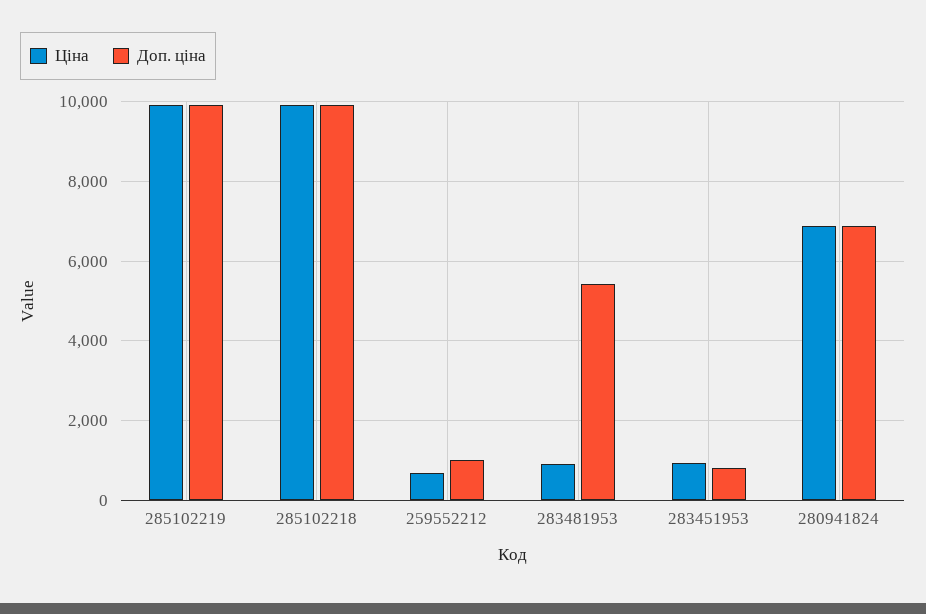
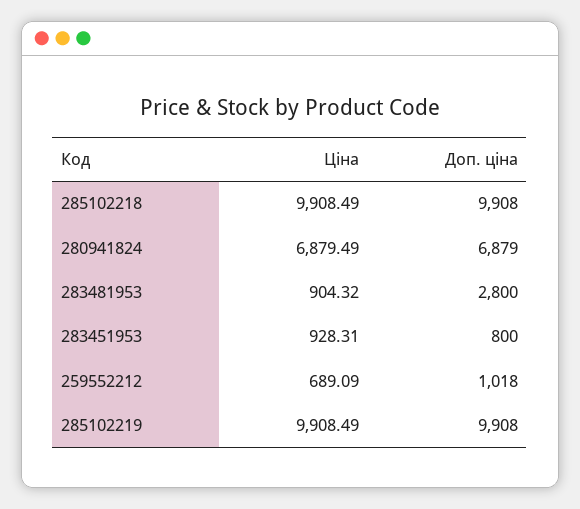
  {
    "Ціна": {
      "285102219": 9908.49,
      "285102218": 9908.49,
      "259552212": 689.09,
      "283481953": 904.32,
      "283451953": 928.31,
      "280941824": 6879.49
    },
    "Доп. ціна": {
      "285102219": 9908,
      "285102218": 9908,
      "259552212": 1018,
-     "283481953": 5400,
+     "283481953": 2800,
      "283451953": 800,
      "280941824": 6879
    }
  }

